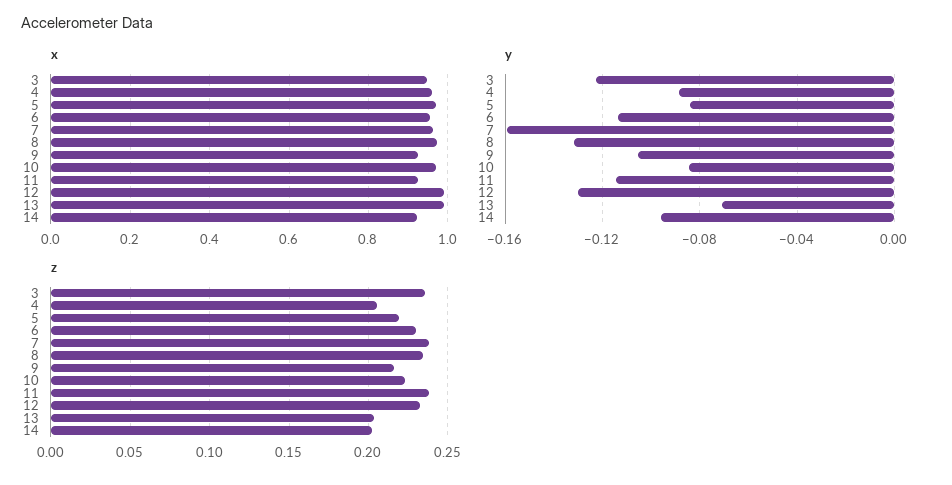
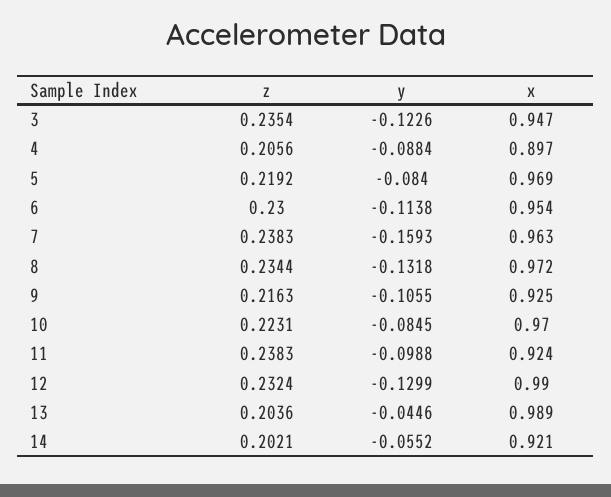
  {
    "x": {
      "3": 0.947,
-     "4": 0.96,
+     "4": 0.897,
      "5": 0.969,
      "6": 0.954,
      "7": 0.963,
      "8": 0.972,
      "9": 0.925,
      "10": 0.97,
      "11": 0.924,
      "12": 0.99,
      "13": 0.989,
      "14": 0.921
    },
    "y": {
      "3": -0.1226,
      "4": -0.0884,
      "5": -0.084,
      "6": -0.1138,
      "7": -0.1593,
      "8": -0.1318,
      "9": -0.1055,
      "10": -0.0845,
-     "11": -0.115,
+     "11": -0.0988,
      "12": -0.1299,
-     "13": -0.07,
+     "13": -0.0446,
-     "14": -0.095
+     "14": -0.0552
    },
    "z": {
      "3": 0.2354,
      "4": 0.2056,
      "5": 0.2192,
      "6": 0.23,
      "7": 0.2383,
      "8": 0.2344,
      "9": 0.2163,
      "10": 0.2231,
      "11": 0.2383,
      "12": 0.2324,
      "13": 0.2036,
      "14": 0.2021
    }
  }

